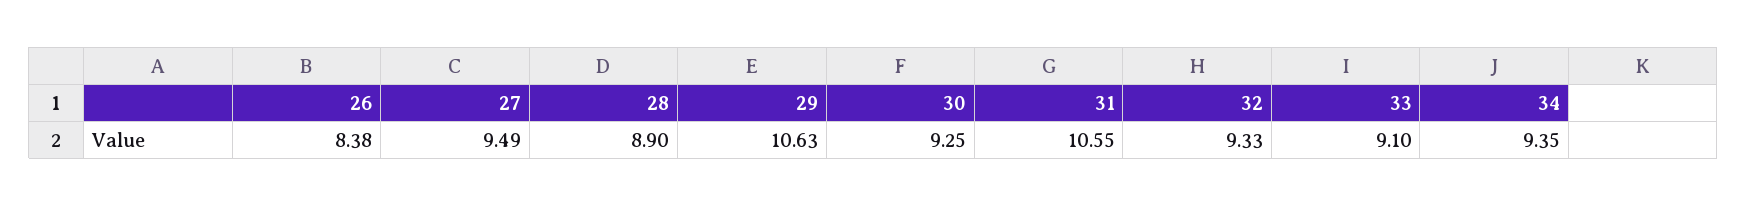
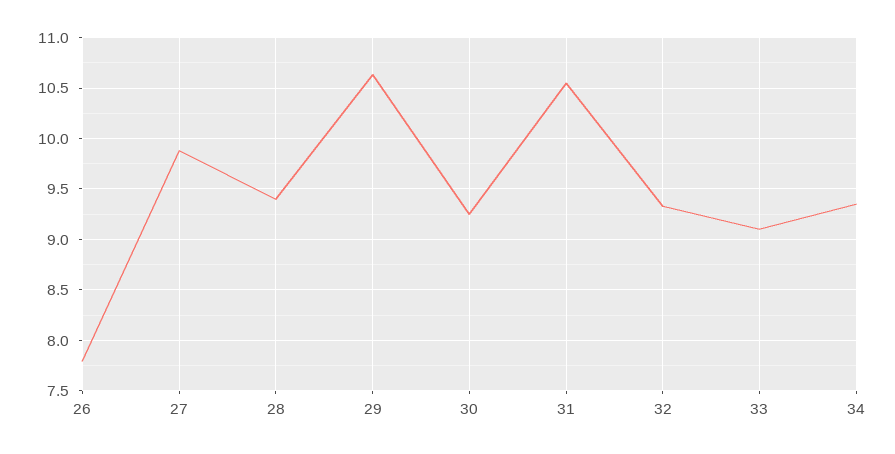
  {
-   "26": 8.38,
+   "26": 7.8,
-   "27": 9.49,
+   "27": 9.9,
-   "28": 8.9,
+   "28": 9.4,
    "29": 10.63,
    "30": 9.25,
    "31": 10.55,
    "32": 9.33,
    "33": 9.1,
    "34": 9.35
  }

